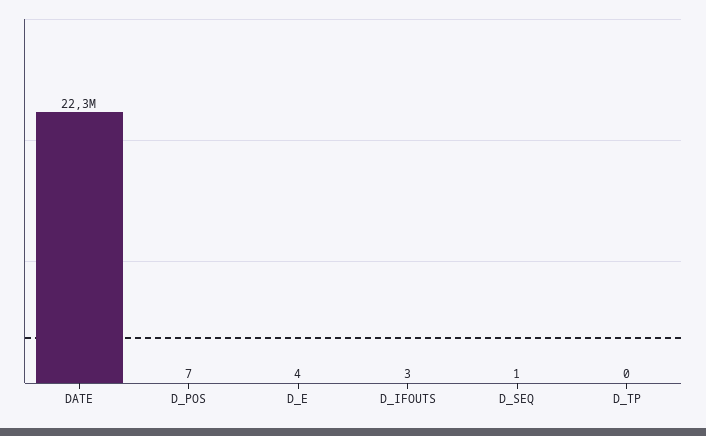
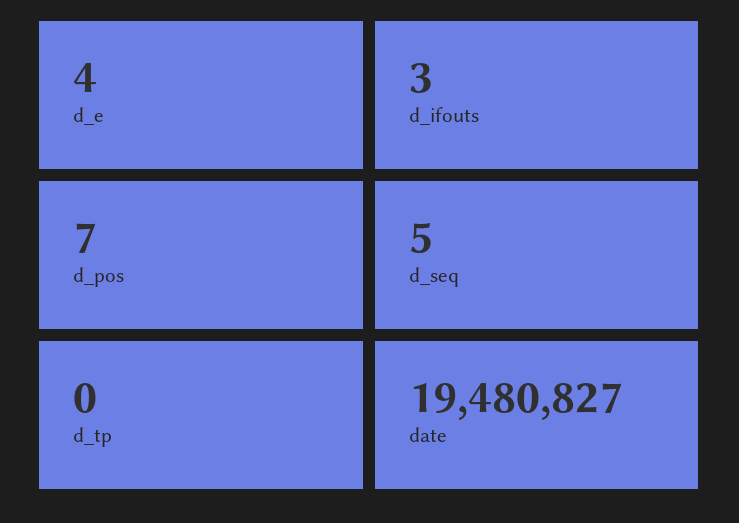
  {
-   "DATE": 22300000,
+   "DATE": 19480827,
    "D_POS": 7,
    "D_E": 4,
    "D_IFOUTS": 3,
-   "D_SEQ": 1,
+   "D_SEQ": 5,
    "D_TP": 0
  }

